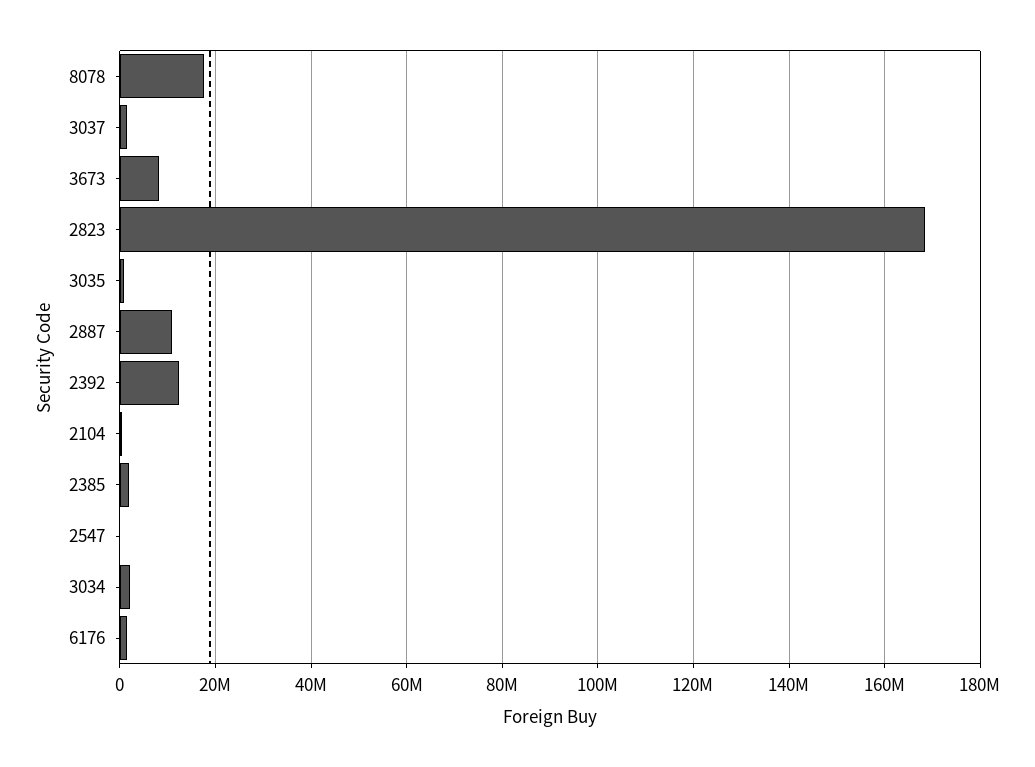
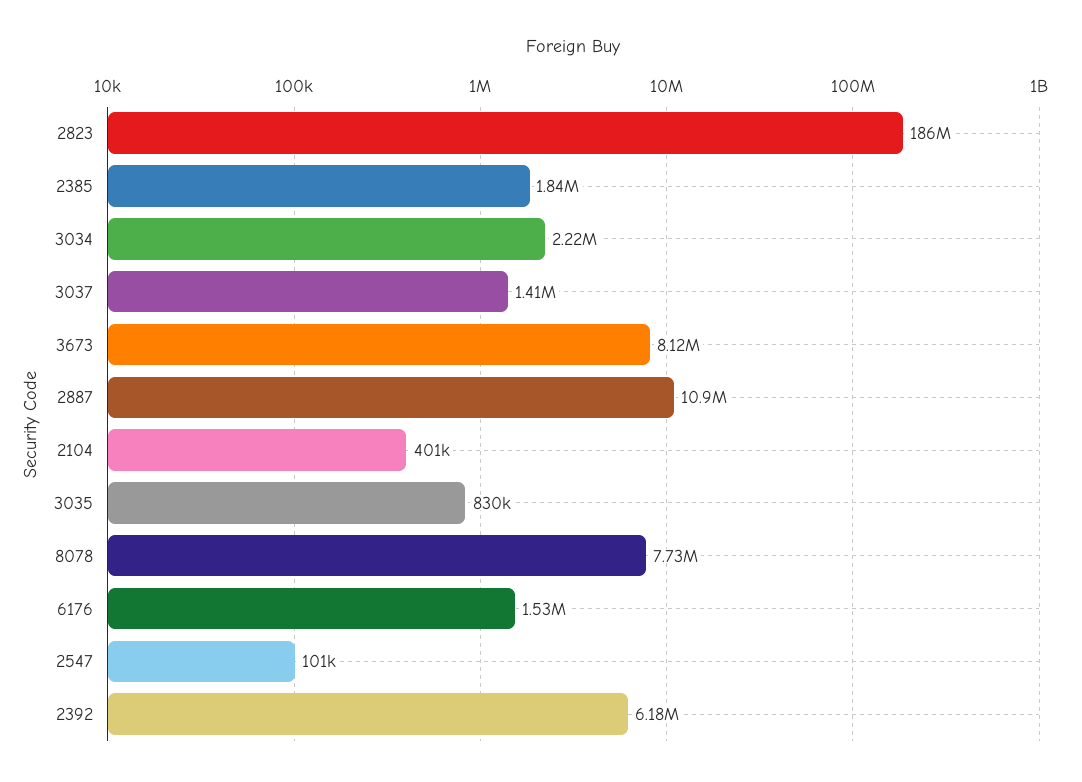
  {
-   "8078": 18000000,
+   "8078": 7730000,
    "3037": 1410000,
    "3673": 8120000,
-   "2823": 168000000,
+   "2823": 186000000,
    "3035": 830000,
    "2887": 10900000,
-   "2392": 12000000,
+   "2392": 6180000,
    "2104": 401000,
    "2385": 1840000,
    "2547": 101000,
    "3034": 2220000,
    "6176": 1530000
  }

